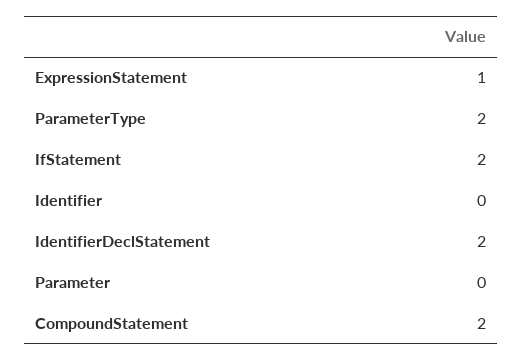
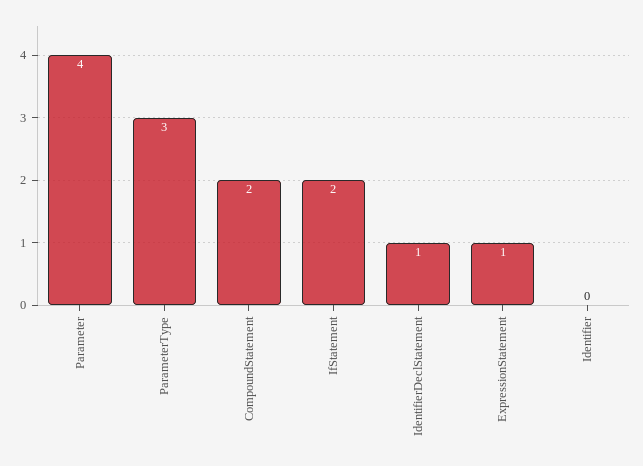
  {
    "ExpressionStatement": 1,
-   "ParameterType": 2,
+   "ParameterType": 3,
    "IfStatement": 2,
    "Identifier": 0,
-   "IdentifierDeclStatement": 2,
+   "IdentifierDeclStatement": 1,
-   "Parameter": 0,
+   "Parameter": 4,
    "CompoundStatement": 2
  }

